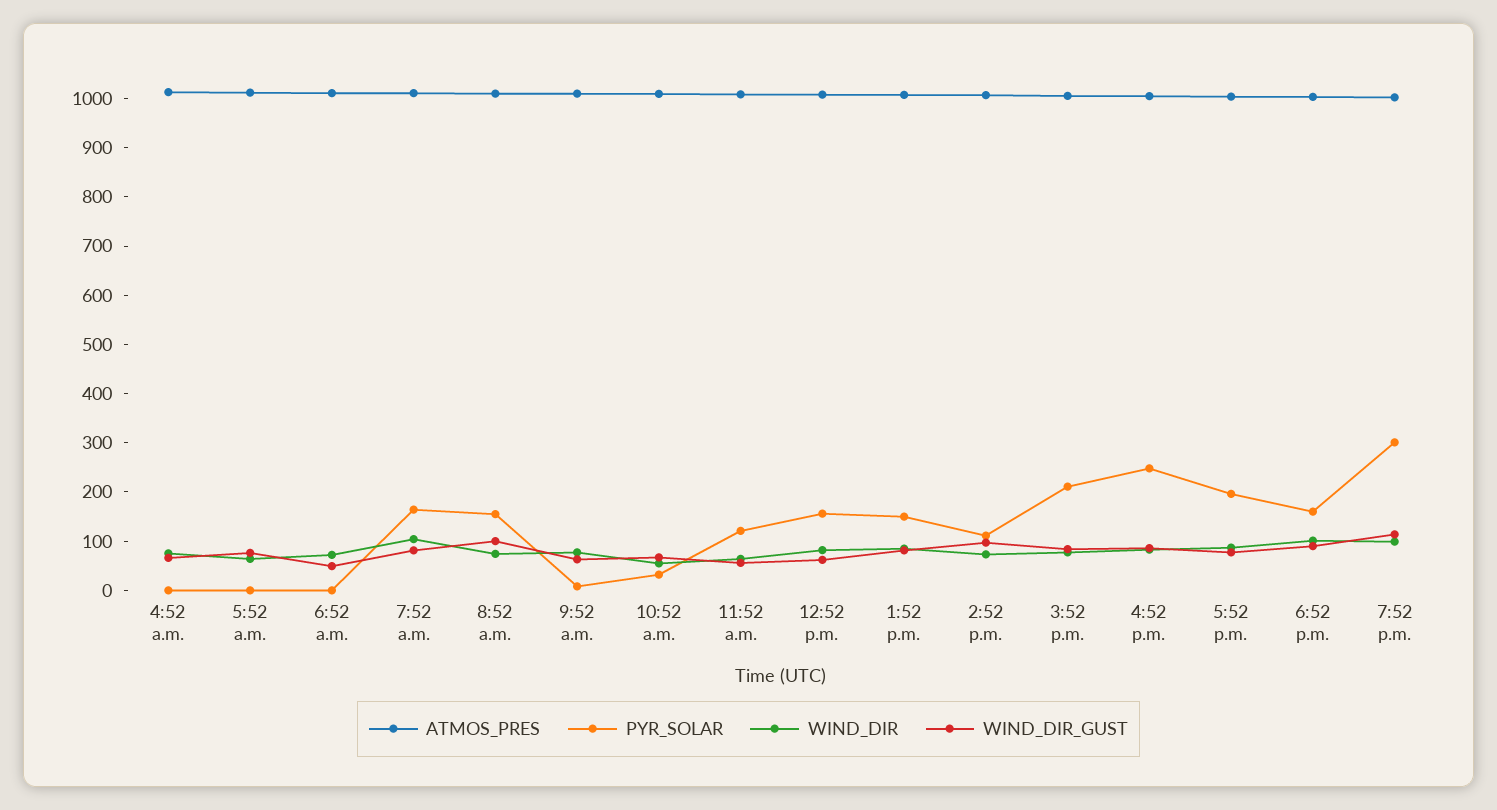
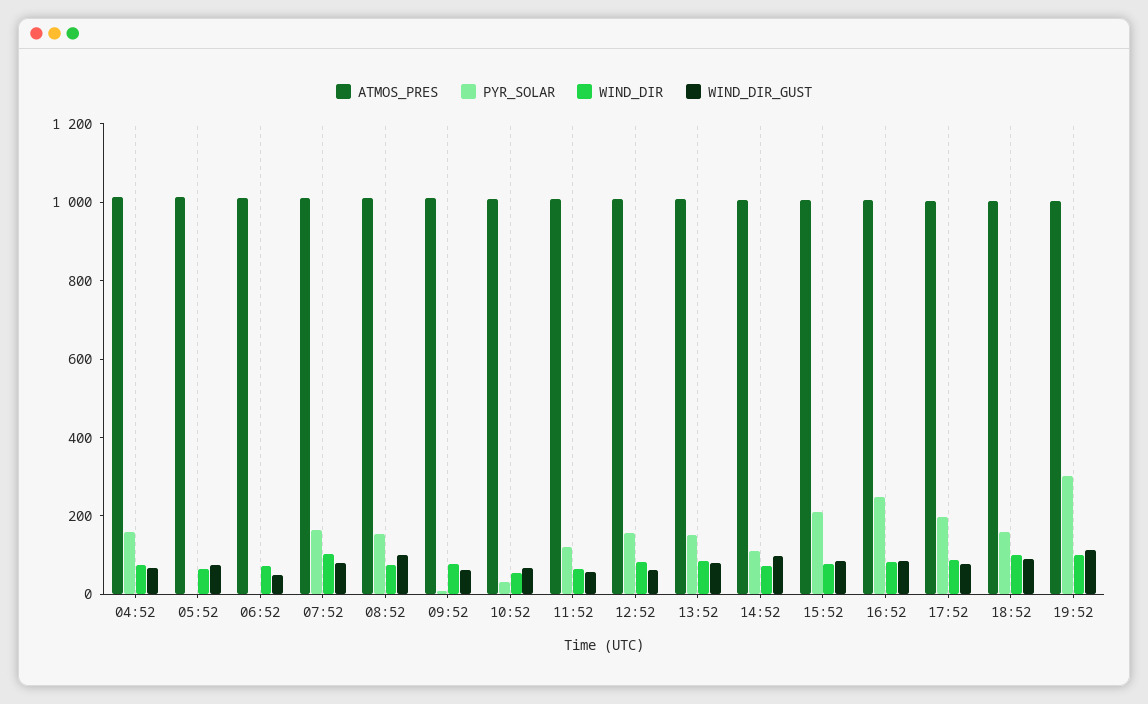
  {
    "ATMOS_PRES": {
      "4:52 a.m.": 1020,
      "5:52 a.m.": 1020,
      "6:52 a.m.": 1020,
      "7:52 a.m.": 1020,
      "8:52 a.m.": 1020,
      "9:52 a.m.": 1020,
      "10:52 a.m.": 1000,
      "11:52 a.m.": 1000,
      "12:52 p.m.": 1000,
      "1:52 p.m.": 1000,
      "2:52 p.m.": 1000,
      "3:52 p.m.": 1000,
      "4:52 p.m.": 1000,
      "5:52 p.m.": 1000,
      "6:52 p.m.": 1000,
      "7:52 p.m.": 1000
    },
    "PYR_SOLAR": {
-     "4:52 a.m.": 0,
+     "4:52 a.m.": 150,
      "5:52 a.m.": 0,
      "6:52 a.m.": 0,
      "7:52 a.m.": 160,
      "8:52 a.m.": 160,
      "9:52 a.m.": 0,
      "10:52 a.m.": 40,
      "11:52 a.m.": 120,
      "12:52 p.m.": 160,
      "1:52 p.m.": 160,
      "2:52 p.m.": 120,
      "3:52 p.m.": 220,
      "4:52 p.m.": 240,
      "5:52 p.m.": 200,
      "6:52 p.m.": 160,
      "7:52 p.m.": 300
    },
    "WIND_DIR": {
      "4:52 a.m.": 80,
      "5:52 a.m.": 60,
      "6:52 a.m.": 80,
      "7:52 a.m.": 100,
      "8:52 a.m.": 80,
      "9:52 a.m.": 80,
      "10:52 a.m.": 60,
      "11:52 a.m.": 60,
      "12:52 p.m.": 80,
      "1:52 p.m.": 80,
      "2:52 p.m.": 80,
      "3:52 p.m.": 80,
      "4:52 p.m.": 80,
      "5:52 p.m.": 80,
      "6:52 p.m.": 100,
      "7:52 p.m.": 100
    },
    "WIND_DIR_GUST": {
      "4:52 a.m.": 60,
      "5:52 a.m.": 80,
      "6:52 a.m.": 40,
      "7:52 a.m.": 80,
      "8:52 a.m.": 100,
      "9:52 a.m.": 60,
      "10:52 a.m.": 60,
      "11:52 a.m.": 60,
      "12:52 p.m.": 60,
      "1:52 p.m.": 80,
      "2:52 p.m.": 100,
      "3:52 p.m.": 80,
      "4:52 p.m.": 80,
      "5:52 p.m.": 80,
      "6:52 p.m.": 100,
      "7:52 p.m.": 120
    }
  }

